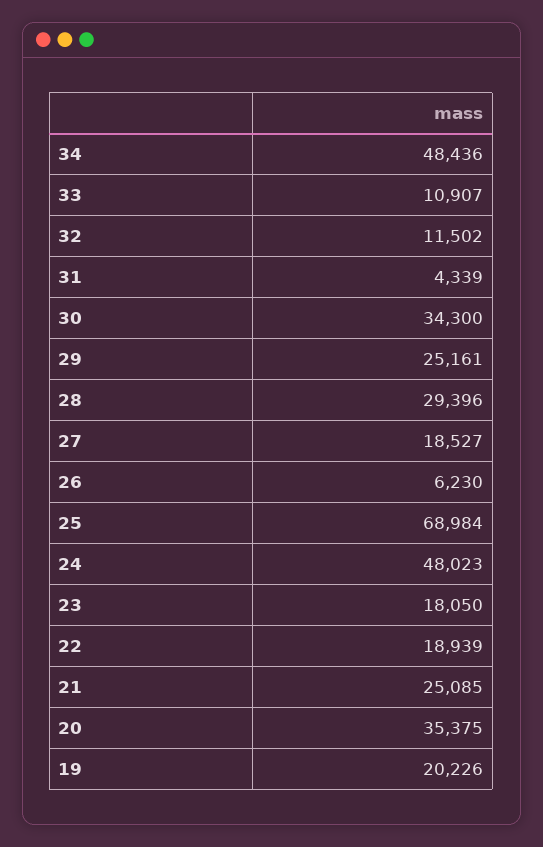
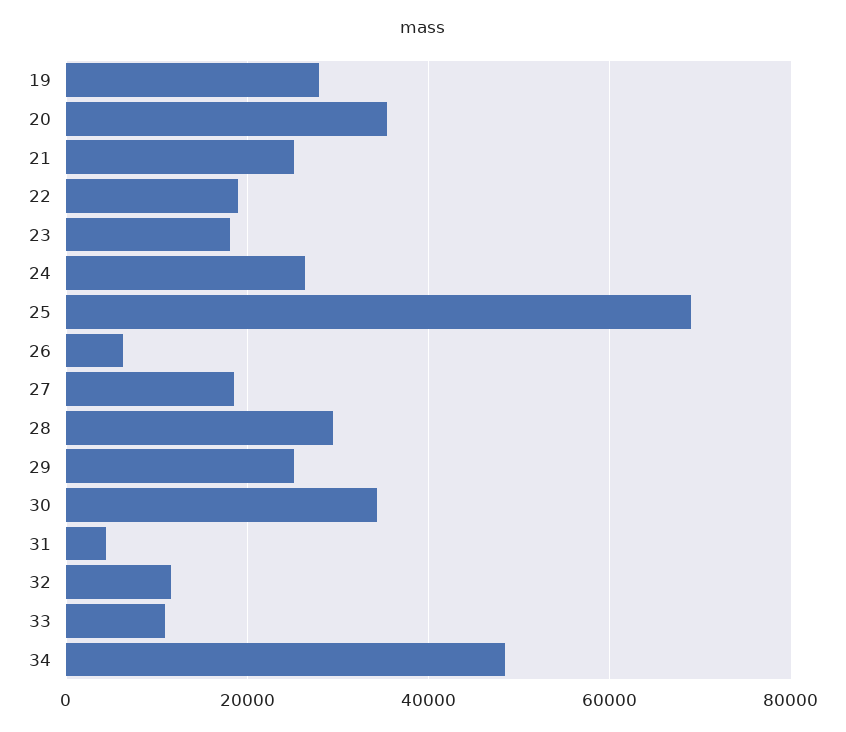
  {
    "34": 48436,
    "33": 10907,
    "32": 11502,
    "31": 4339,
    "30": 34300,
    "29": 25161,
    "28": 29396,
    "27": 18527,
    "26": 6230,
    "25": 68984,
-   "24": 48023,
+   "24": 26000,
    "23": 18050,
    "22": 18939,
    "21": 25085,
    "20": 35375,
-   "19": 20226
+   "19": 28000
  }

